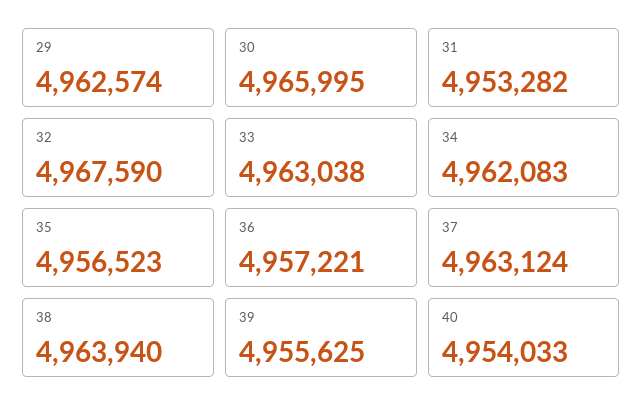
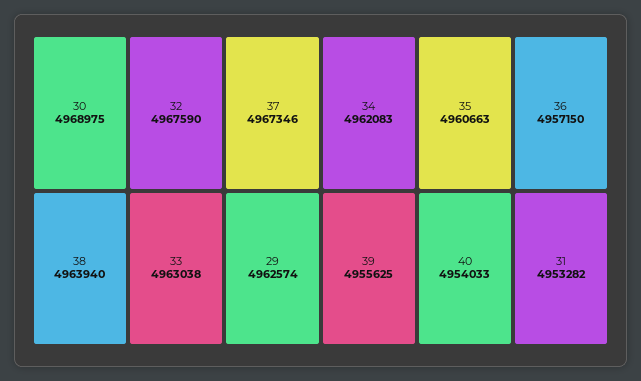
  {
    "29": 4962574,
-   "30": 4965995,
+   "30": 4968975,
    "31": 4953282,
    "32": 4967590,
    "33": 4963038,
    "34": 4962083,
-   "35": 4956523,
+   "35": 4960663,
-   "36": 4957221,
+   "36": 4957150,
-   "37": 4963124,
+   "37": 4967346,
    "38": 4963940,
    "39": 4955625,
    "40": 4954033
  }

